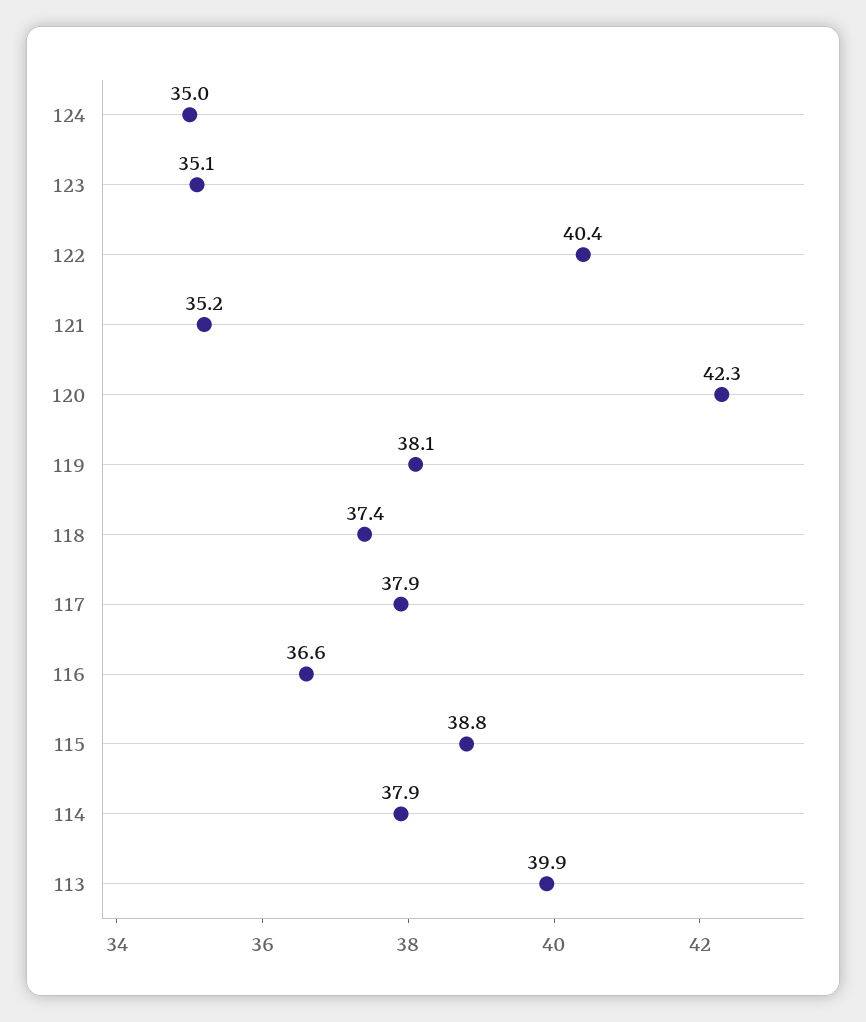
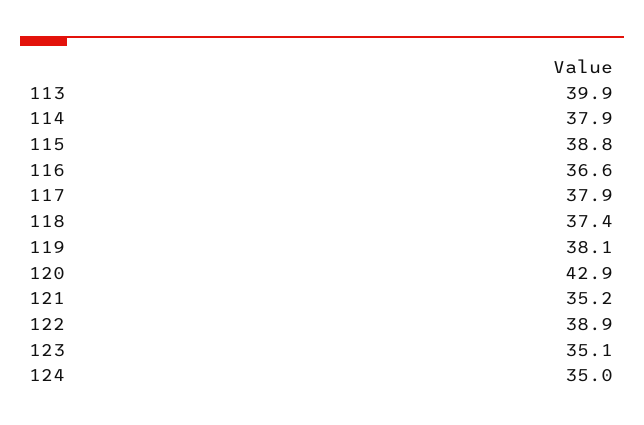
  {
    "124": 35,
    "123": 35.1,
-   "122": 40.4,
+   "122": 38.9,
    "121": 35.2,
-   "120": 42.3,
+   "120": 42.9,
    "119": 38.1,
    "118": 37.4,
    "117": 37.9,
    "116": 36.6,
    "115": 38.8,
    "114": 37.9,
    "113": 39.9
  }

